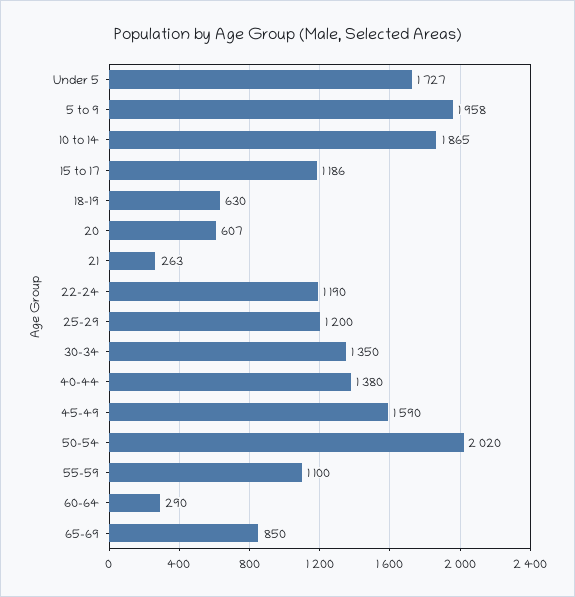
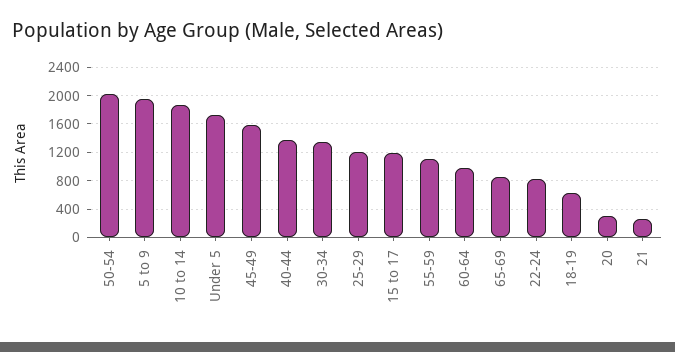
  {
    "Under 5": 1727,
    "5 to 9": 1958,
    "10 to 14": 1865,
    "15 to 17": 1186,
    "18-19": 630,
-   "20": 607,
+   "20": 300,
    "21": 263,
-   "22-24": 1190,
+   "22-24": 800,
    "25-29": 1200,
    "30-34": 1350,
    "40-44": 1380,
    "45-49": 1590,
    "50-54": 2020,
    "55-59": 1100,
-   "60-64": 290,
+   "60-64": 1000,
    "65-69": 850
  }

